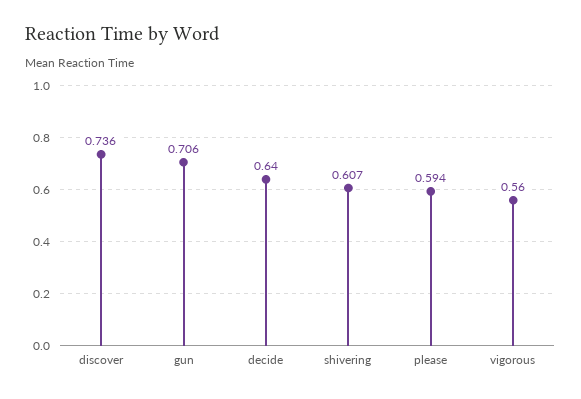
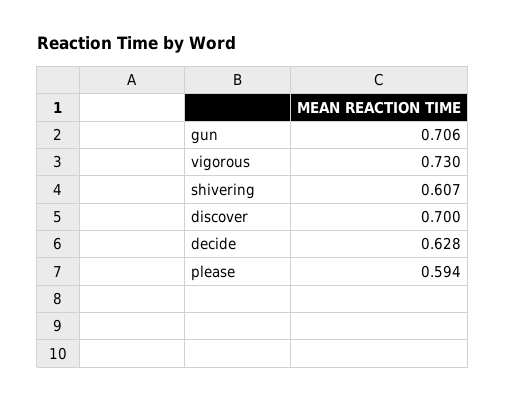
  {
-   "discover": 0.736,
+   "discover": 0.7,
    "gun": 0.706,
-   "decide": 0.64,
+   "decide": 0.628,
    "shivering": 0.607,
    "please": 0.594,
-   "vigorous": 0.56
+   "vigorous": 0.73
  }

